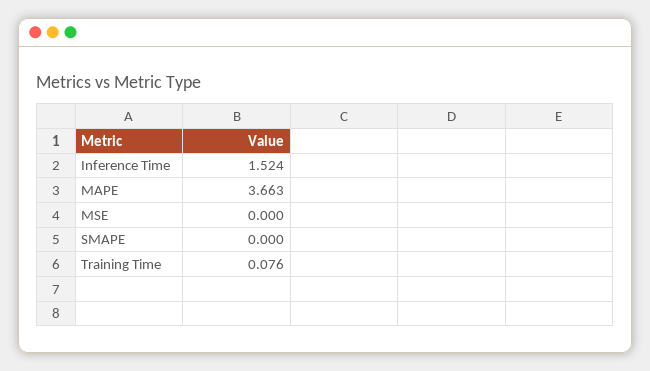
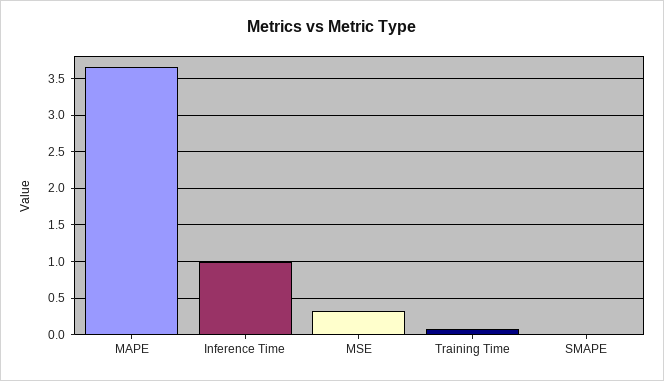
  {
-   "Inference Time": 1.524,
+   "Inference Time": 1,
    "MAPE": 3.663,
-   "MSE": 0,
+   "MSE": 0.3,
    "SMAPE": 0,
    "Training Time": 0.076
  }

